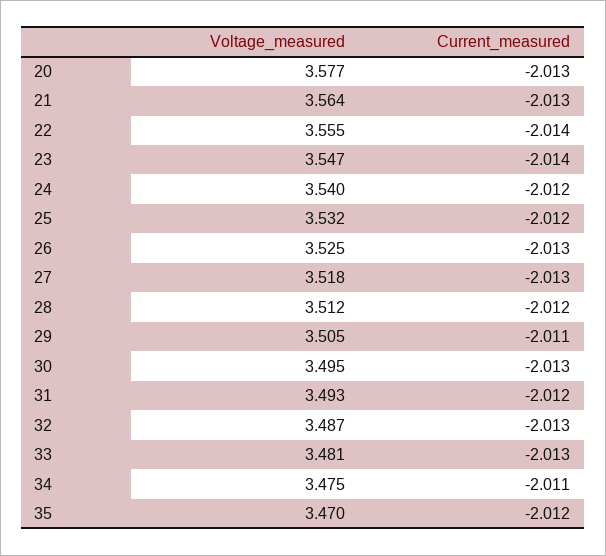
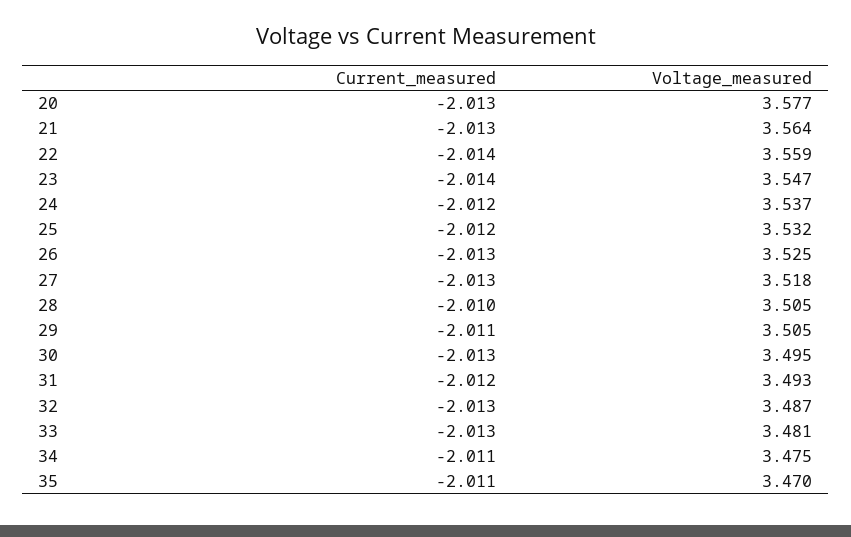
  {
    "Voltage_measured": {
      "20": 3.577,
      "21": 3.564,
-     "22": 3.555,
+     "22": 3.559,
      "23": 3.547,
-     "24": 3.54,
+     "24": 3.537,
      "25": 3.532,
      "26": 3.525,
      "27": 3.518,
-     "28": 3.512,
+     "28": 3.505,
      "29": 3.505,
      "30": 3.495,
      "31": 3.493,
      "32": 3.487,
      "33": 3.481,
      "34": 3.475,
      "35": 3.47
    },
    "Current_measured": {
      "20": -2.013,
      "21": -2.013,
      "22": -2.014,
      "23": -2.014,
      "24": -2.012,
      "25": -2.012,
      "26": -2.013,
      "27": -2.013,
-     "28": -2.012,
+     "28": -2.01,
      "29": -2.011,
      "30": -2.013,
      "31": -2.012,
      "32": -2.013,
      "33": -2.013,
      "34": -2.011,
-     "35": -2.012
+     "35": -2.011
    }
  }

